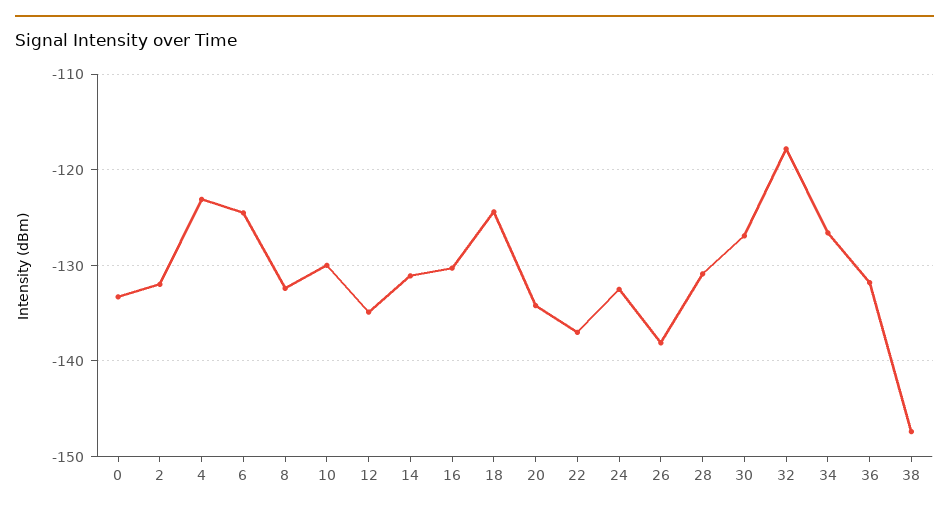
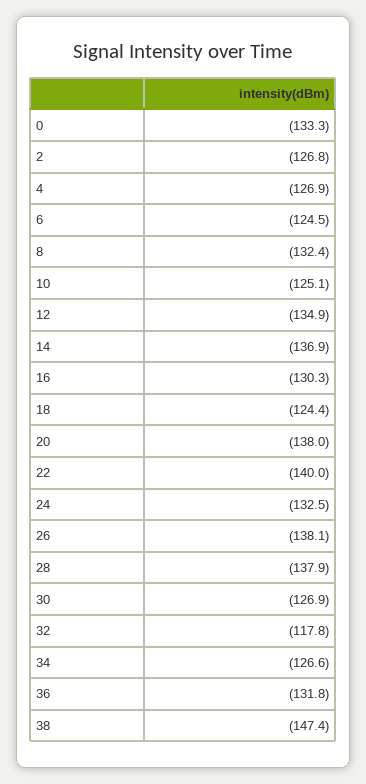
  {
    "0": -133.3,
-   "2": -132,
+   "2": -126.8,
-   "4": -123,
+   "4": -126.9,
    "6": -124.5,
    "8": -132.4,
-   "10": -130,
+   "10": -125.1,
    "12": -134.9,
-   "14": -131,
+   "14": -136.9,
    "16": -130.3,
    "18": -124.4,
-   "20": -134,
+   "20": -138,
-   "22": -137,
+   "22": -140,
    "24": -132.5,
    "26": -138.1,
-   "28": -131,
+   "28": -137.9,
    "30": -126.9,
    "32": -117.8,
    "34": -126.6,
    "36": -131.8,
    "38": -147.4
  }

